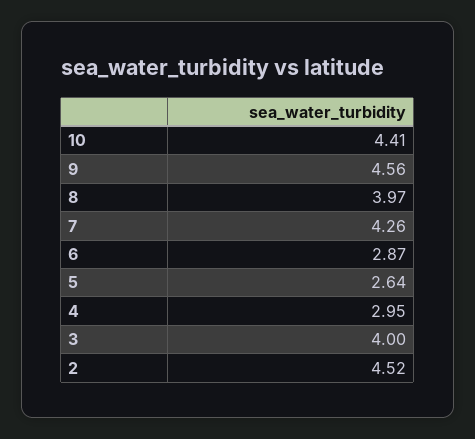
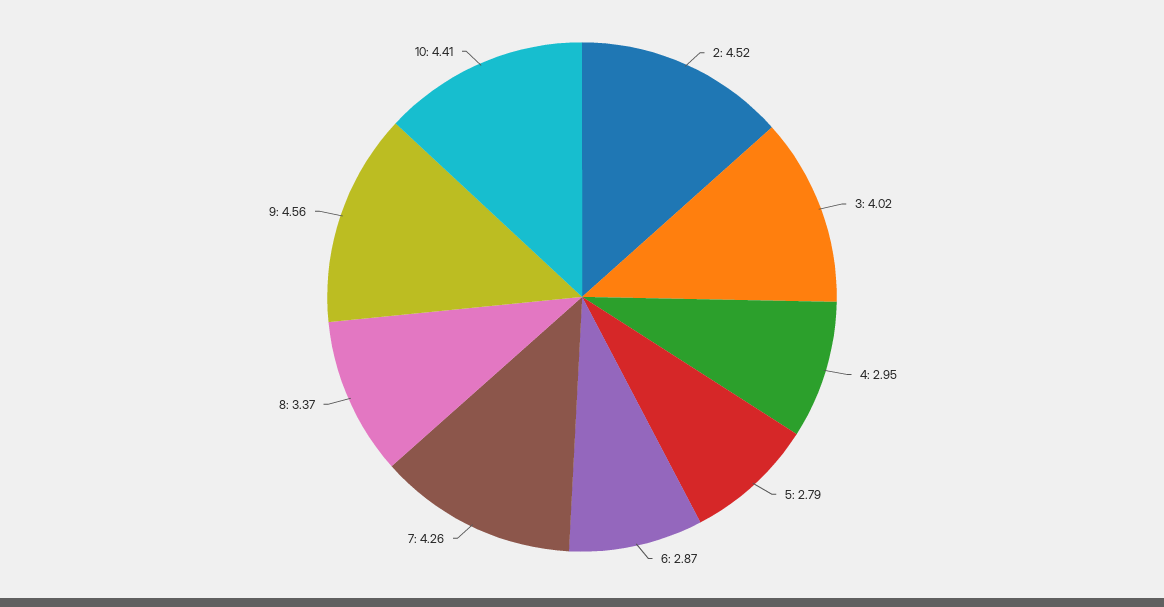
  {
    "10": 4.41,
    "9": 4.56,
-   "8": 3.97,
+   "8": 3.37,
    "7": 4.26,
    "6": 2.87,
-   "5": 2.64,
+   "5": 2.79,
    "4": 2.95,
-   "3": 4,
+   "3": 4.02,
    "2": 4.52
  }

